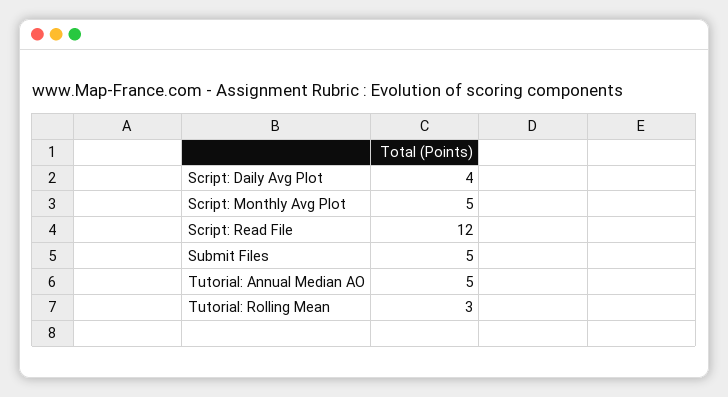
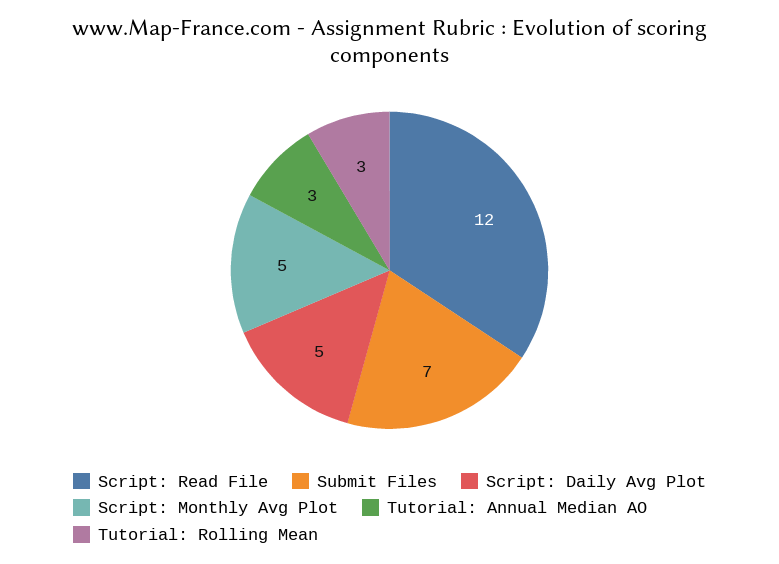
  {
-   "Script: Daily Avg Plot": 4,
+   "Script: Daily Avg Plot": 5,
    "Script: Monthly Avg Plot": 5,
    "Script: Read File": 12,
-   "Submit Files": 5,
+   "Submit Files": 7,
-   "Tutorial: Annual Median AO": 5,
+   "Tutorial: Annual Median AO": 3,
    "Tutorial: Rolling Mean": 3
  }

